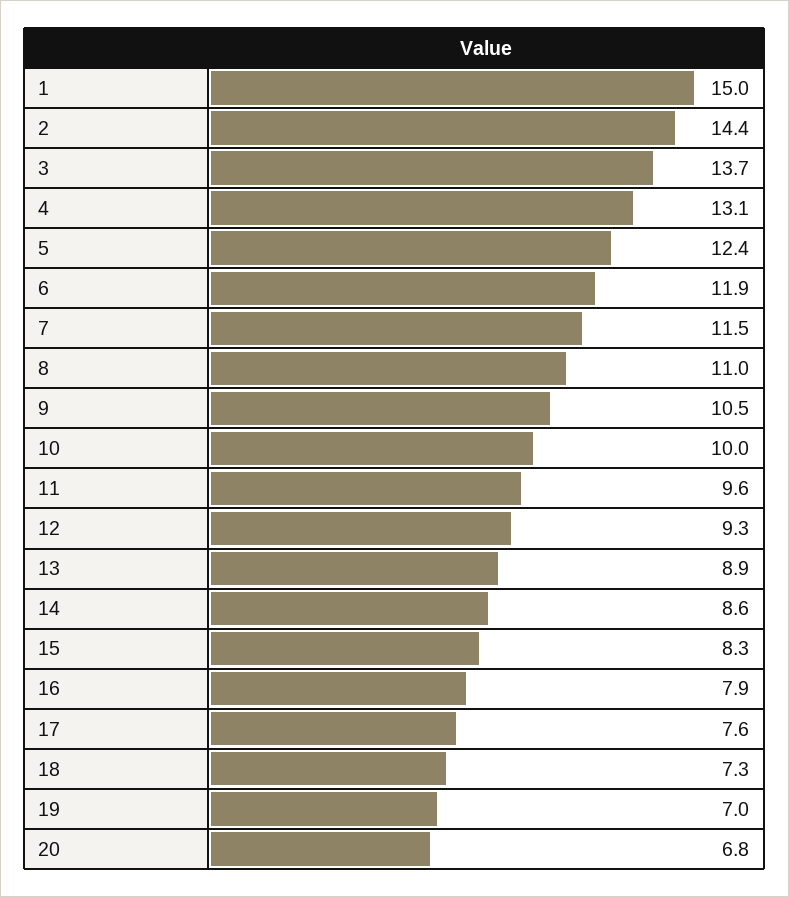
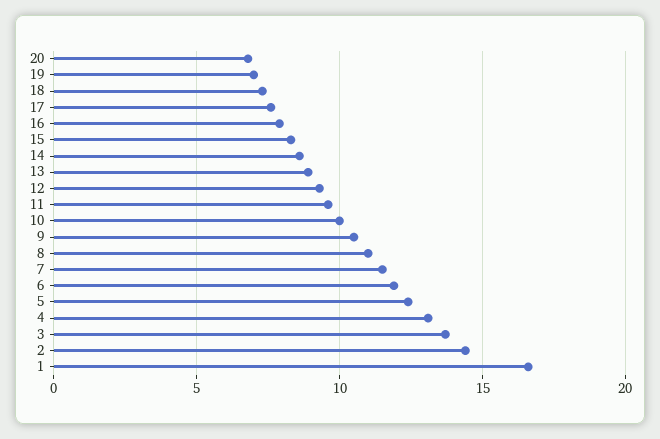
  {
-   "1": 15,
+   "1": 16.5,
    "2": 14.4,
    "3": 13.7,
    "4": 13.1,
    "5": 12.4,
    "6": 11.9,
    "7": 11.5,
    "8": 11,
    "9": 10.5,
    "10": 10,
    "11": 9.6,
    "12": 9.3,
    "13": 8.9,
    "14": 8.6,
    "15": 8.3,
    "16": 7.9,
    "17": 7.6,
    "18": 7.3,
    "19": 7,
    "20": 6.8
  }

